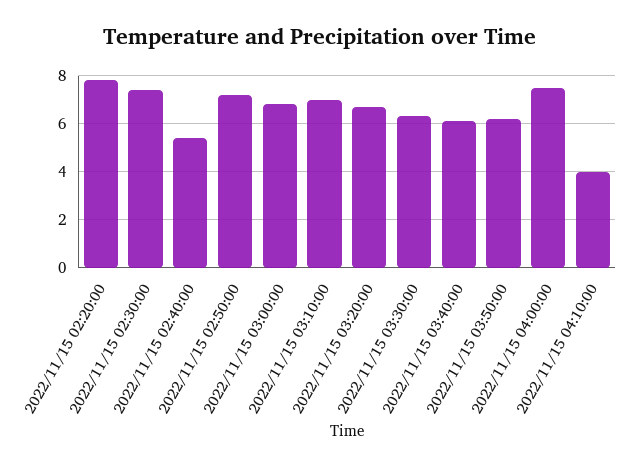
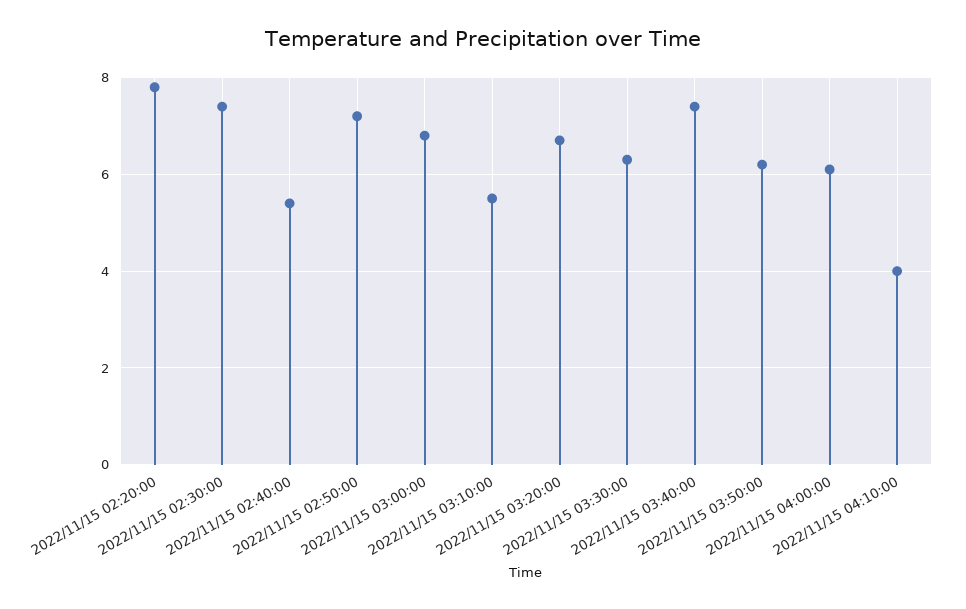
  {
    "2022/11/15 02:20:00": 8,
    "2022/11/15 02:30:00": 7.5,
    "2022/11/15 02:40:00": 5.5,
    "2022/11/15 02:50:00": 7,
    "2022/11/15 03:00:00": 7,
-   "2022/11/15 03:10:00": 7,
+   "2022/11/15 03:10:00": 5.5,
    "2022/11/15 03:20:00": 6.5,
    "2022/11/15 03:30:00": 6.5,
-   "2022/11/15 03:40:00": 6,
+   "2022/11/15 03:40:00": 7.5,
    "2022/11/15 03:50:00": 6,
-   "2022/11/15 04:00:00": 7.5,
+   "2022/11/15 04:00:00": 6,
    "2022/11/15 04:10:00": 4
  }

